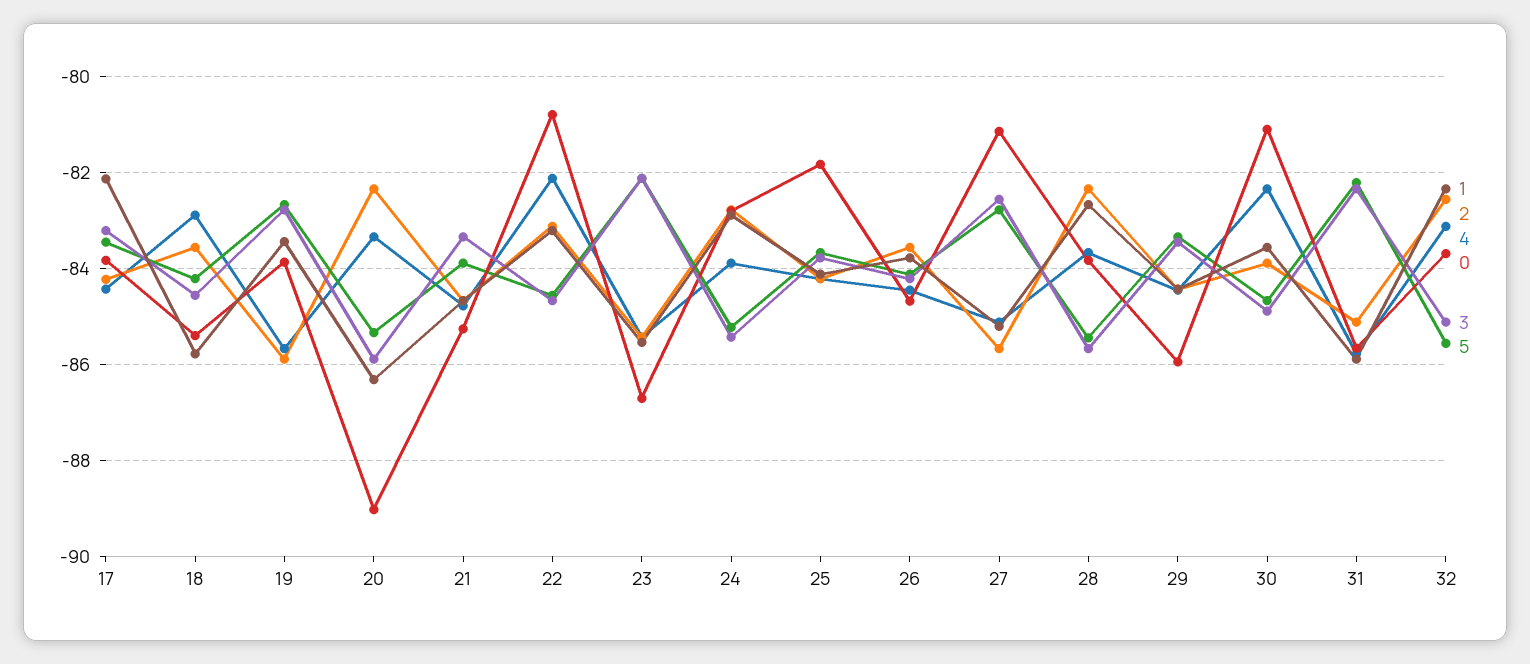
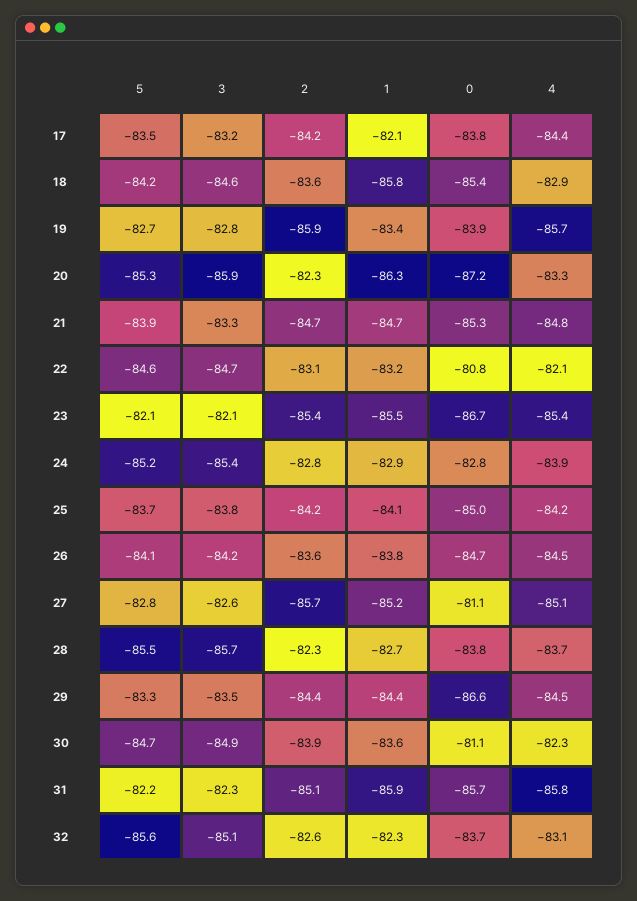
  {
    "1": {
      "17": -82.1,
      "18": -85.8,
      "19": -83.4,
      "20": -86.3,
      "21": -84.7,
      "22": -83.2,
      "23": -85.5,
      "24": -82.9,
      "25": -84.1,
      "26": -83.8,
      "27": -85.2,
      "28": -82.7,
      "29": -84.4,
      "30": -83.6,
      "31": -85.9,
      "32": -82.3
    },
    "2": {
      "17": -84.2,
      "18": -83.6,
      "19": -85.9,
      "20": -82.3,
      "21": -84.7,
      "22": -83.1,
      "23": -85.4,
      "24": -82.8,
      "25": -84.2,
      "26": -83.6,
      "27": -85.7,
      "28": -82.3,
      "29": -84.4,
      "30": -83.9,
      "31": -85.1,
      "32": -82.6
    },
    "4": {
      "17": -84.4,
      "18": -82.9,
      "19": -85.7,
      "20": -83.3,
      "21": -84.8,
      "22": -82.1,
      "23": -85.4,
      "24": -83.9,
      "25": -84.2,
      "26": -84.5,
      "27": -85.1,
      "28": -83.7,
      "29": -84.5,
      "30": -82.3,
      "31": -85.8,
      "32": -83.1
    },
    "0": {
      "17": -83.8,
      "18": -85.4,
      "19": -83.9,
-     "20": -89,
+     "20": -87.2,
      "21": -85.3,
      "22": -80.8,
      "23": -86.7,
      "24": -82.8,
-     "25": -81.8,
+     "25": -85,
      "26": -84.7,
      "27": -81.1,
      "28": -83.8,
-     "29": -86,
+     "29": -86.6,
      "30": -81.1,
      "31": -85.7,
      "32": -83.7
    },
    "3": {
      "17": -83.2,
      "18": -84.6,
      "19": -82.8,
      "20": -85.9,
      "21": -83.3,
      "22": -84.7,
      "23": -82.1,
      "24": -85.4,
      "25": -83.8,
      "26": -84.2,
      "27": -82.6,
      "28": -85.7,
      "29": -83.5,
      "30": -84.9,
      "31": -82.3,
      "32": -85.1
    },
    "5": {
      "17": -83.5,
      "18": -84.2,
      "19": -82.7,
      "20": -85.3,
      "21": -83.9,
      "22": -84.6,
      "23": -82.1,
      "24": -85.2,
      "25": -83.7,
      "26": -84.1,
      "27": -82.8,
      "28": -85.5,
      "29": -83.3,
      "30": -84.7,
      "31": -82.2,
      "32": -85.6
    }
  }

